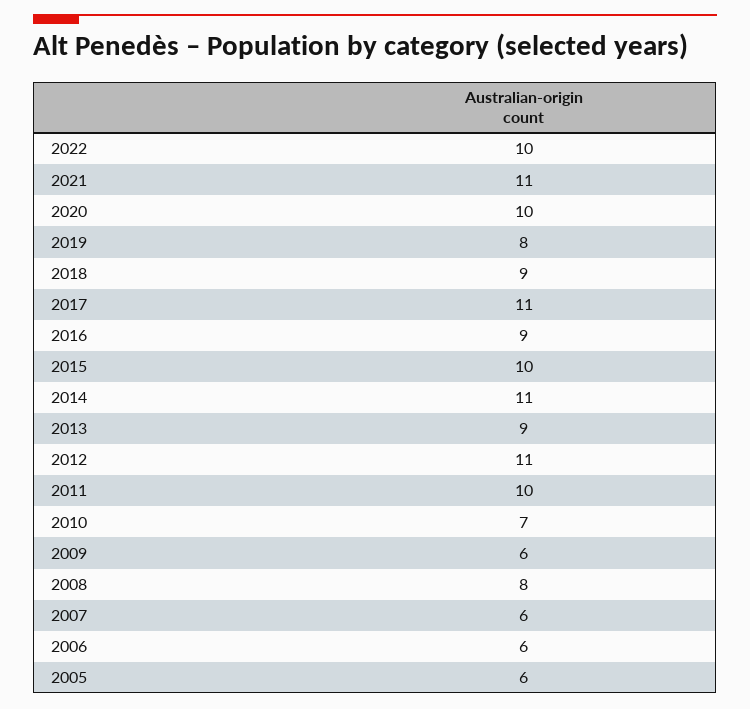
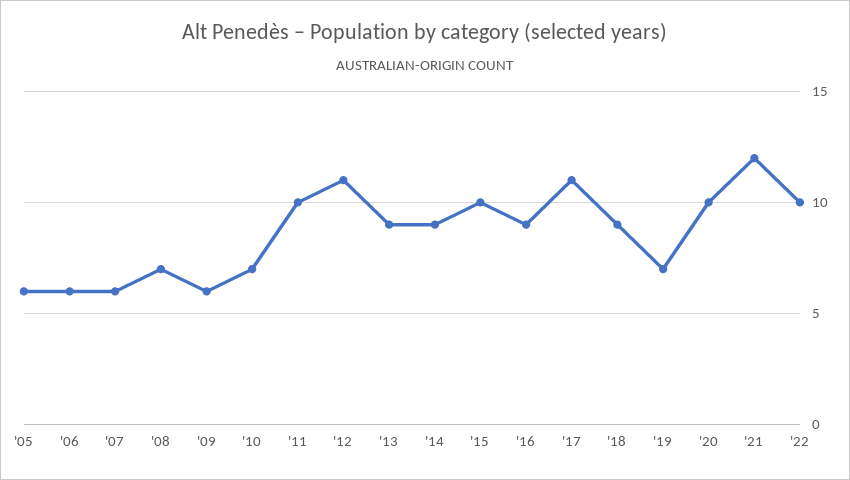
  {
    "2022": 10,
-   "2021": 11,
+   "2021": 12,
    "2020": 10,
-   "2019": 8,
+   "2019": 7,
    "2018": 9,
    "2017": 11,
    "2016": 9,
    "2015": 10,
-   "2014": 11,
+   "2014": 9,
    "2013": 9,
    "2012": 11,
    "2011": 10,
    "2010": 7,
    "2009": 6,
-   "2008": 8,
+   "2008": 7,
    "2007": 6,
    "2006": 6,
    "2005": 6
  }

